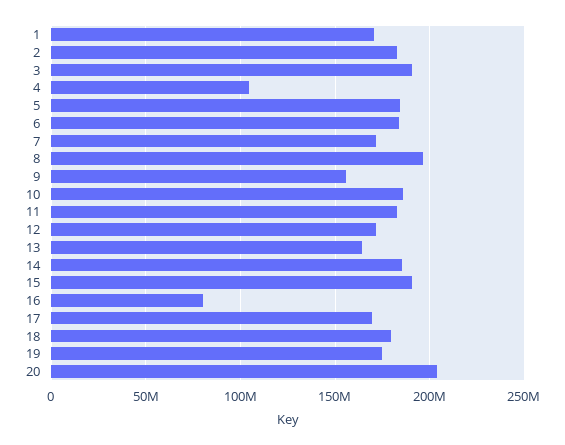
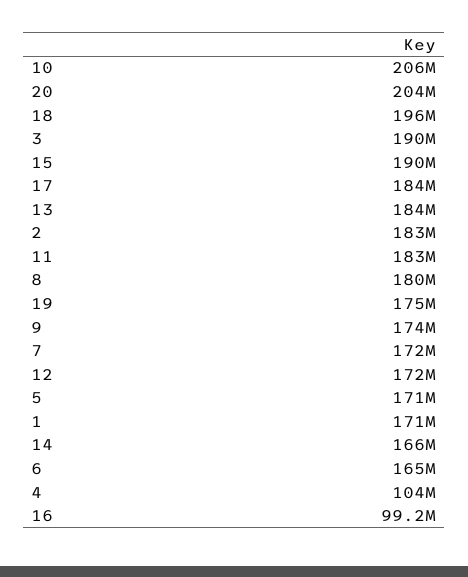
  {
    "1": 171000000,
    "2": 183000000,
    "3": 190000000,
    "4": 104000000,
-   "5": 185000000,
+   "5": 171000000,
-   "6": 185000000,
+   "6": 165000000,
    "7": 172000000,
-   "8": 195000000,
+   "8": 180000000,
-   "9": 155000000,
+   "9": 174000000,
-   "10": 185000000,
+   "10": 206000000,
    "11": 183000000,
    "12": 172000000,
-   "13": 165000000,
+   "13": 184000000,
-   "14": 185000000,
+   "14": 166000000,
    "15": 190000000,
-   "16": 80000000,
+   "16": 99200000,
-   "17": 170000000,
+   "17": 184000000,
-   "18": 180000000,
+   "18": 196000000,
    "19": 175000000,
    "20": 204000000
  }

